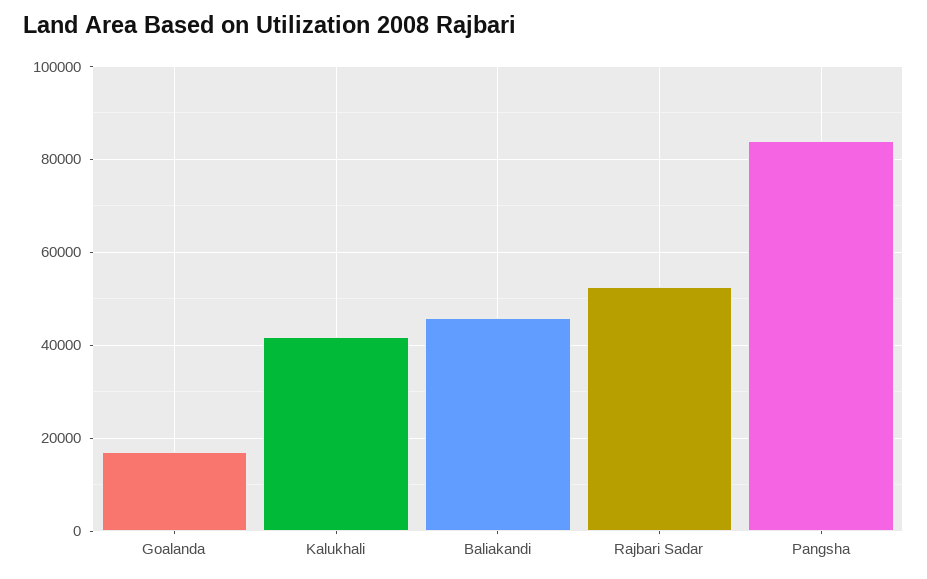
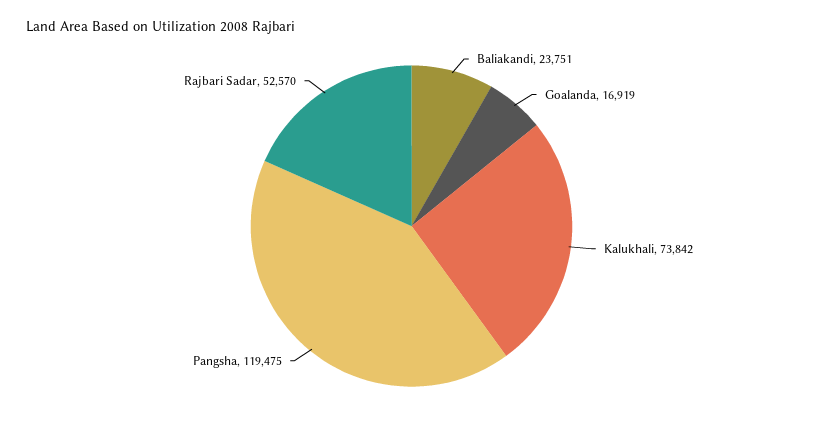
  {
    "Goalanda": 16919,
-   "Kalukhali": 42000,
+   "Kalukhali": 73842,
-   "Baliakandi": 46000,
+   "Baliakandi": 23751,
    "Rajbari Sadar": 52570,
-   "Pangsha": 84000
+   "Pangsha": 119475
  }

